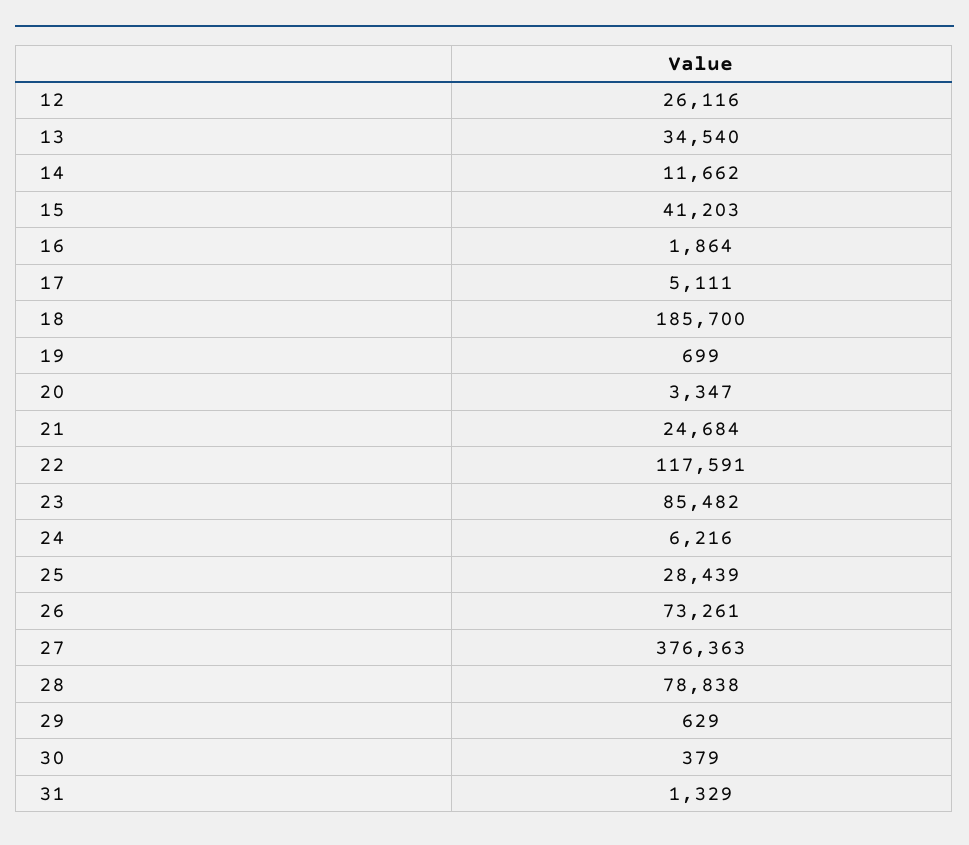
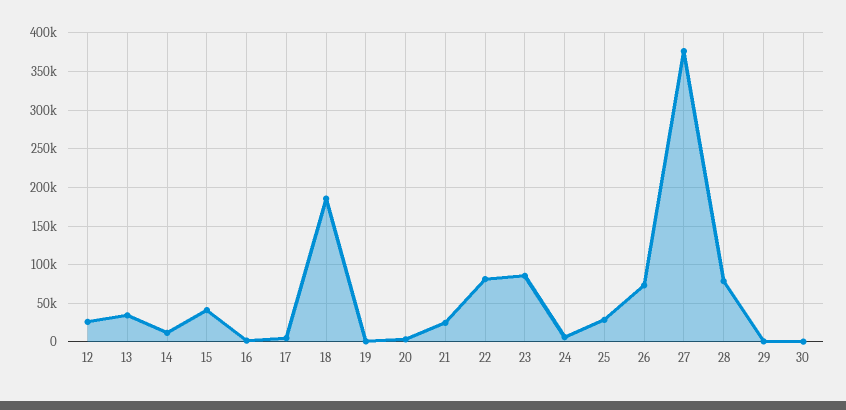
  {
    "12": 26116,
    "13": 34540,
    "14": 11662,
    "15": 41203,
    "16": 1864,
    "17": 5111,
    "18": 185700,
    "19": 699,
    "20": 3347,
    "21": 24684,
-   "22": 117591,
+   "22": 80000,
    "23": 85482,
    "24": 6216,
    "25": 28439,
    "26": 73261,
    "27": 376363,
    "28": 78838,
    "29": 629,
-   "30": 379,
+   "30": 379
-   "31": 1329
  }

